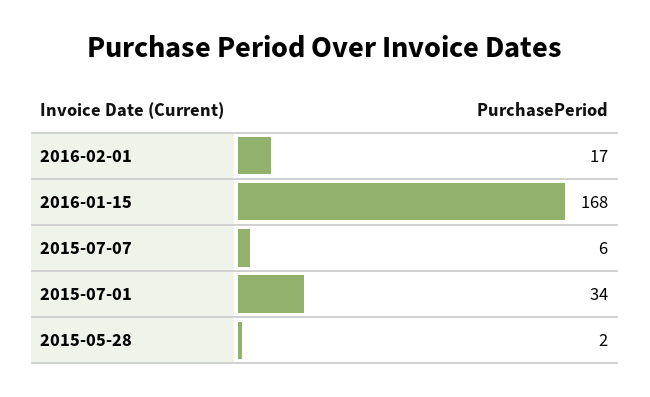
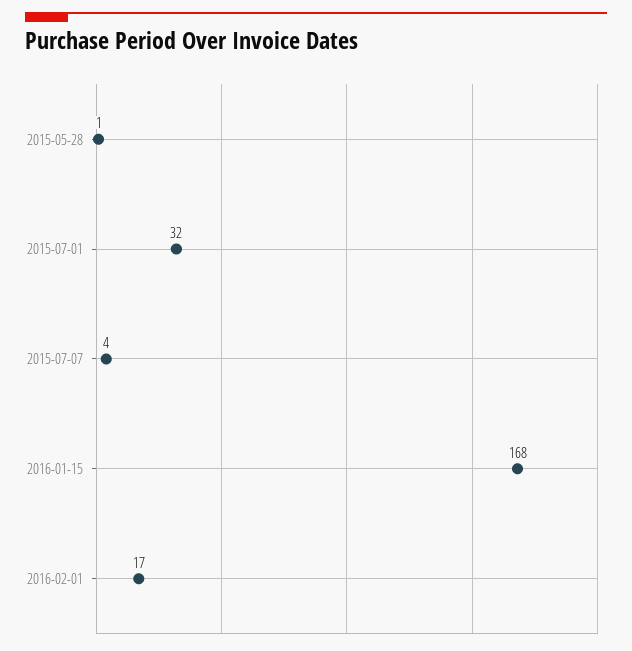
  {
    "2016-02-01": 17,
    "2016-01-15": 168,
-   "2015-07-07": 6,
+   "2015-07-07": 4,
-   "2015-07-01": 34,
+   "2015-07-01": 32,
-   "2015-05-28": 2
+   "2015-05-28": 1
  }

